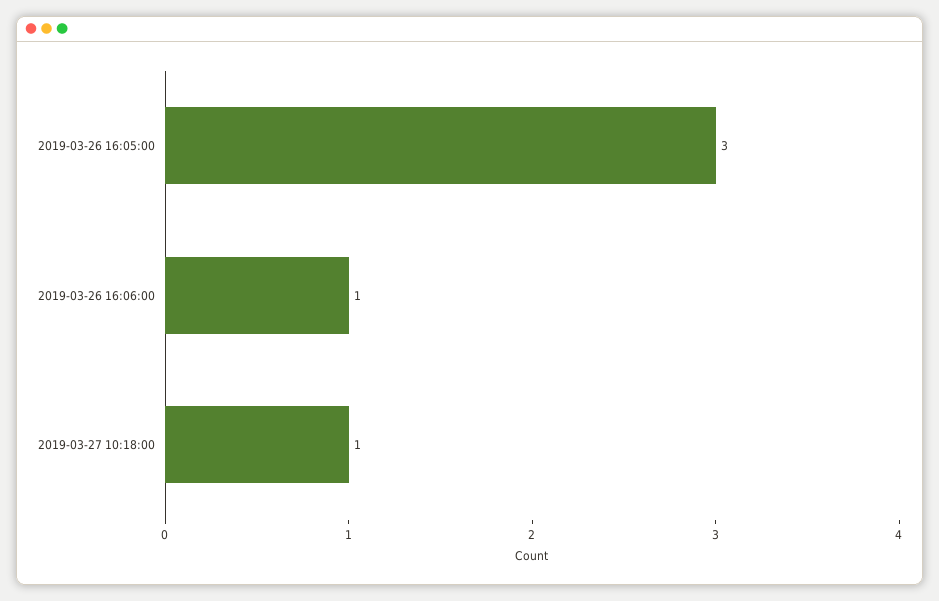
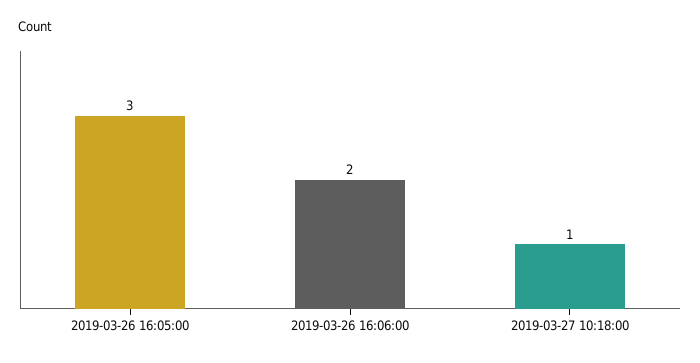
  {
    "2019-03-26 16:05:00": 3,
-   "2019-03-26 16:06:00": 1,
+   "2019-03-26 16:06:00": 2,
    "2019-03-27 10:18:00": 1
  }

